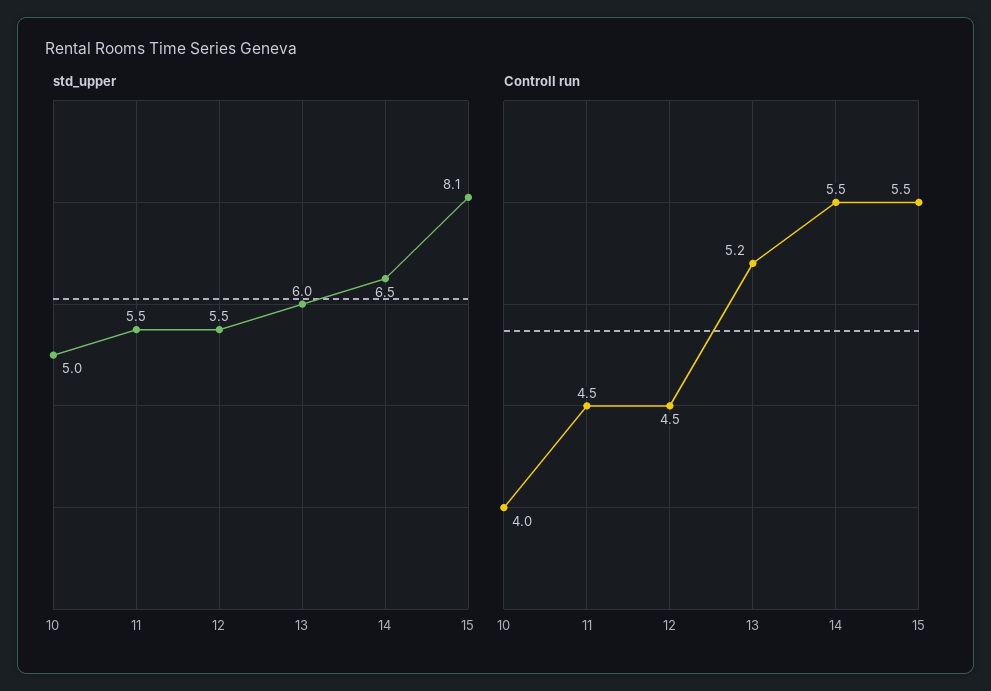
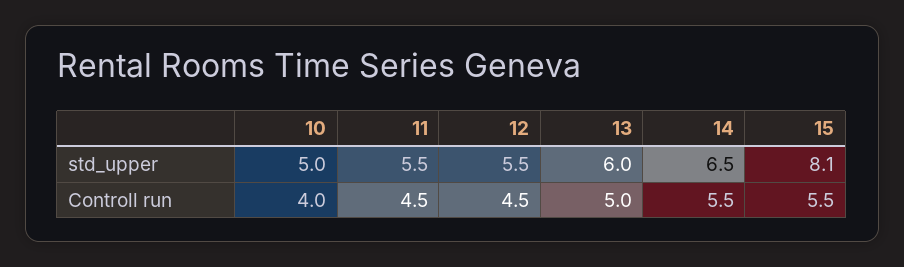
  {
    "std_upper": {
      "10": 5,
      "11": 5.5,
      "12": 5.5,
      "13": 6,
      "14": 6.5,
      "15": 8.1
    },
    "Controll run": {
      "10": 4,
      "11": 4.5,
      "12": 4.5,
-     "13": 5.2,
+     "13": 5,
      "14": 5.5,
      "15": 5.5
    }
  }

